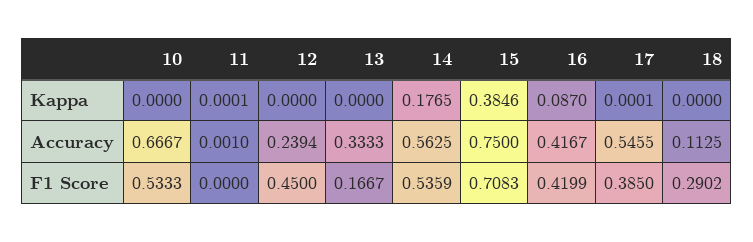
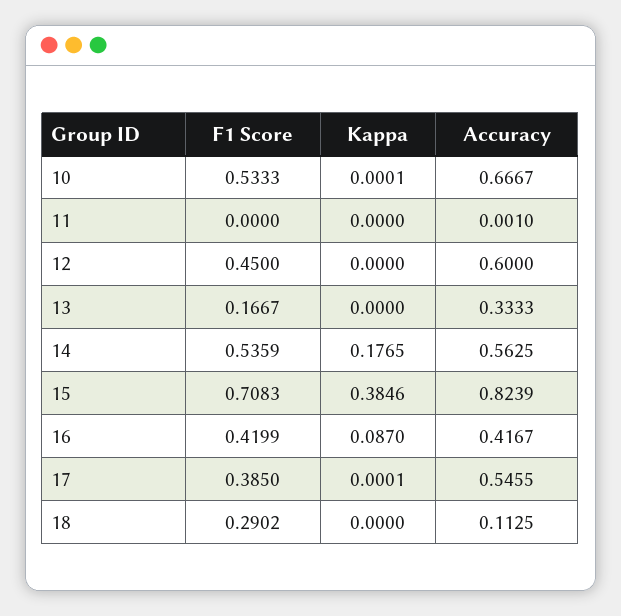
  {
    "10": {
-     "Kappa": 0,
+     "Kappa": 0.0001,
      "Accuracy": 0.6667,
      "F1 Score": 0.5333
    },
    "11": {
-     "Kappa": 0.0001,
+     "Kappa": 0,
      "Accuracy": 0.001,
      "F1 Score": 0
    },
    "12": {
      "Kappa": 0,
-     "Accuracy": 0.2394,
+     "Accuracy": 0.6,
      "F1 Score": 0.45
    },
    "13": {
      "Kappa": 0,
      "Accuracy": 0.3333,
      "F1 Score": 0.1667
    },
    "14": {
      "Kappa": 0.1765,
      "Accuracy": 0.5625,
      "F1 Score": 0.5359
    },
    "15": {
      "Kappa": 0.3846,
-     "Accuracy": 0.75,
+     "Accuracy": 0.8239,
      "F1 Score": 0.7083
    },
    "16": {
      "Kappa": 0.087,
      "Accuracy": 0.4167,
      "F1 Score": 0.4199
    },
    "17": {
      "Kappa": 0.0001,
      "Accuracy": 0.5455,
      "F1 Score": 0.385
    },
    "18": {
      "Kappa": 0,
      "Accuracy": 0.1125,
      "F1 Score": 0.2902
    }
  }

